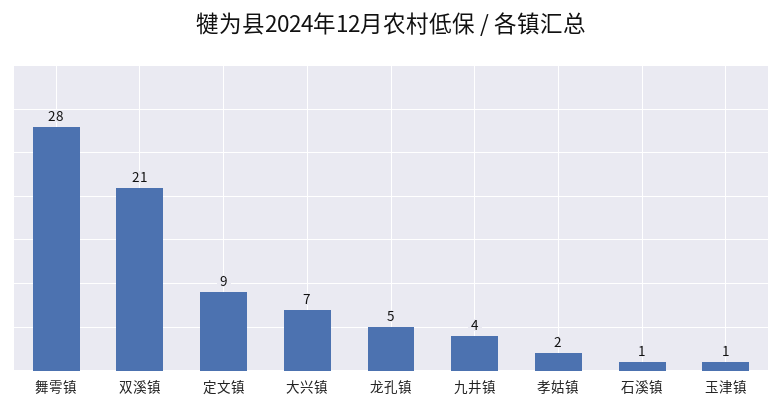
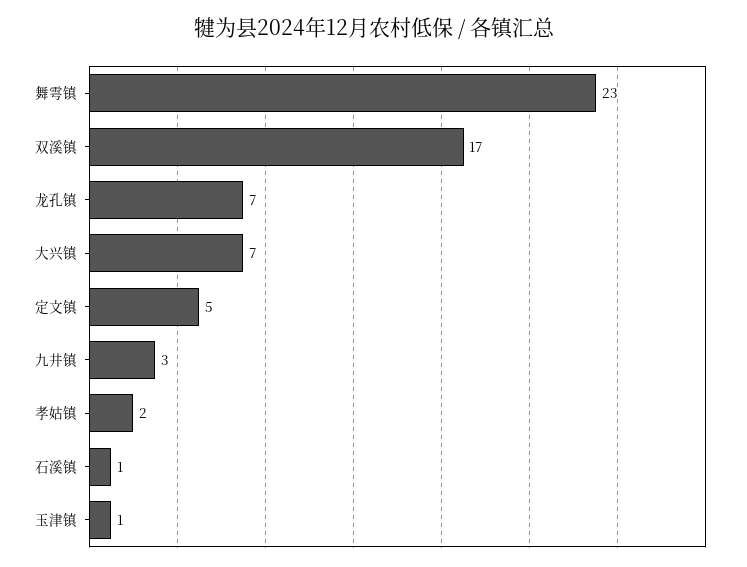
  {
-   "舞雩镇": 28,
+   "舞雩镇": 23,
-   "双溪镇": 21,
+   "双溪镇": 17,
-   "定文镇": 9,
+   "定文镇": 5,
    "大兴镇": 7,
-   "龙孔镇": 5,
+   "龙孔镇": 7,
-   "九井镇": 4,
+   "九井镇": 3,
    "孝姑镇": 2,
    "石溪镇": 1,
    "玉津镇": 1
  }

